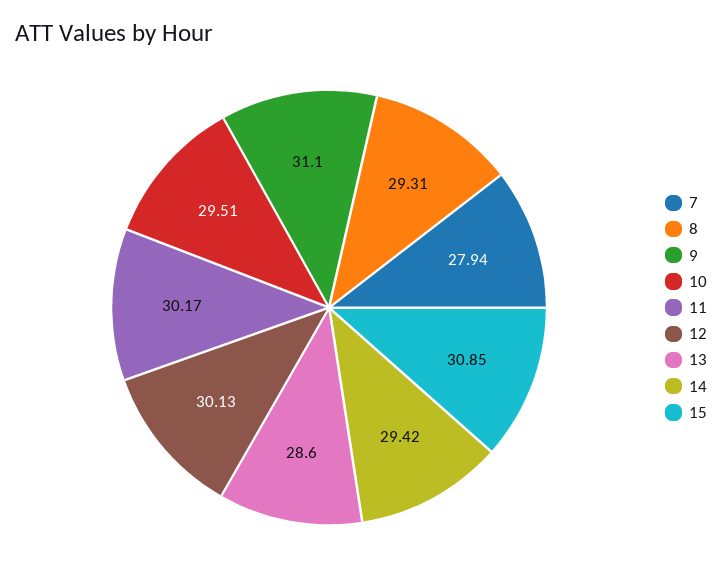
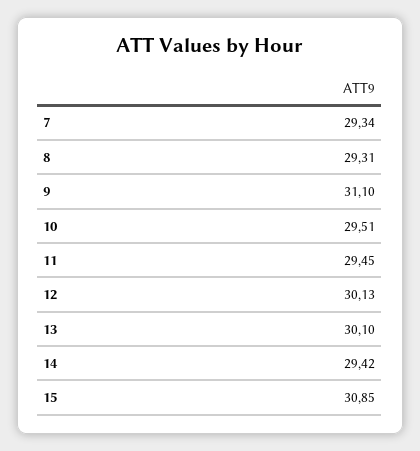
  {
-   "7": 27.94,
+   "7": 29.34,
    "8": 29.31,
    "9": 31.1,
    "10": 29.51,
-   "11": 30.17,
+   "11": 29.45,
    "12": 30.13,
-   "13": 28.6,
+   "13": 30.1,
    "14": 29.42,
    "15": 30.85
  }

